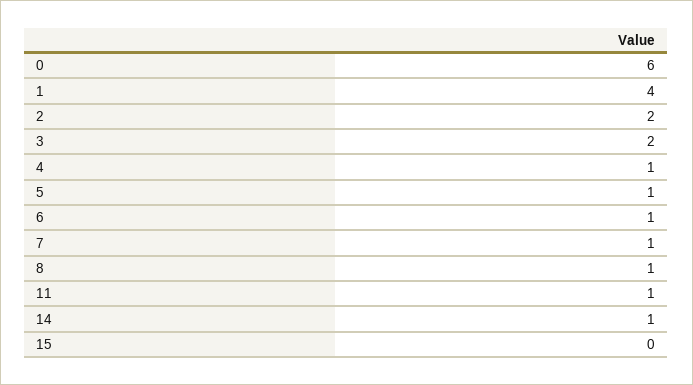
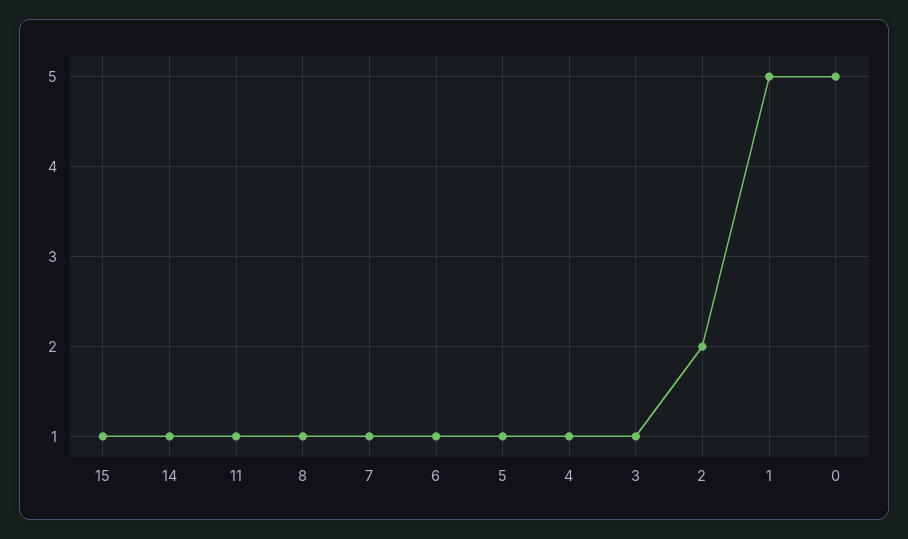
  {
-   "0": 6,
+   "0": 5,
-   "1": 4,
+   "1": 5,
    "2": 2,
-   "3": 2,
+   "3": 1,
    "4": 1,
    "5": 1,
    "6": 1,
    "7": 1,
    "8": 1,
    "11": 1,
    "14": 1,
-   "15": 0
+   "15": 1
  }

